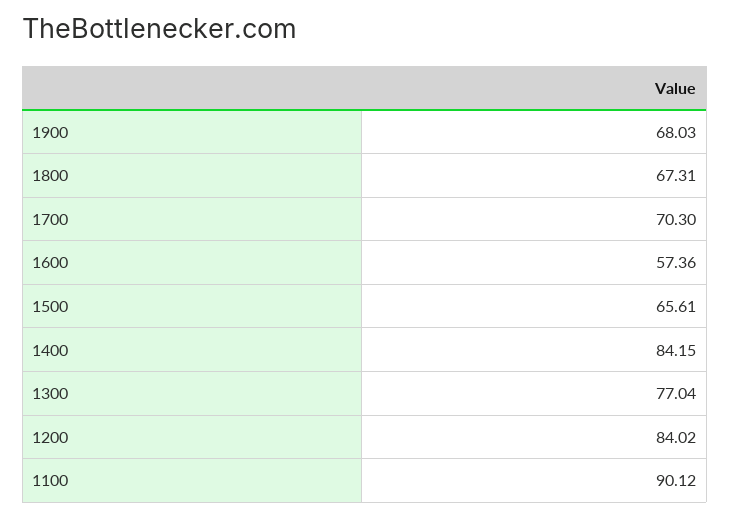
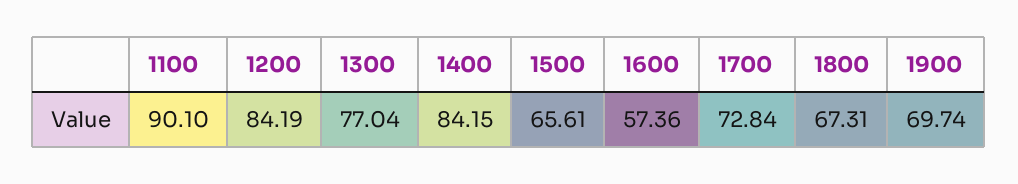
  {
-   "1900": 68.03,
+   "1900": 69.74,
    "1800": 67.31,
-   "1700": 70.3,
+   "1700": 72.84,
    "1600": 57.36,
    "1500": 65.61,
    "1400": 84.15,
    "1300": 77.04,
-   "1200": 84.02,
+   "1200": 84.19,
-   "1100": 90.12
+   "1100": 90.1
  }

